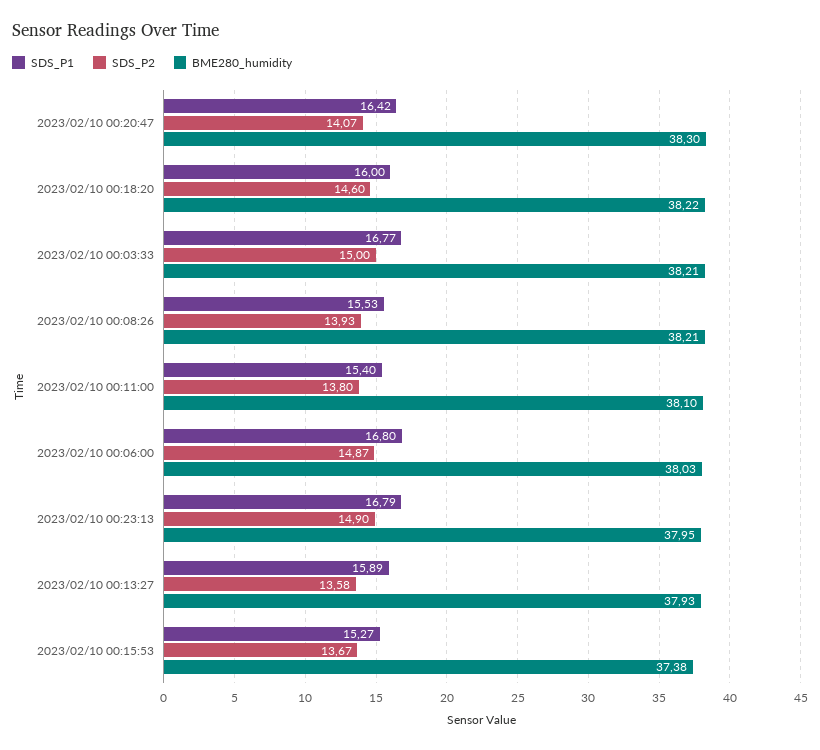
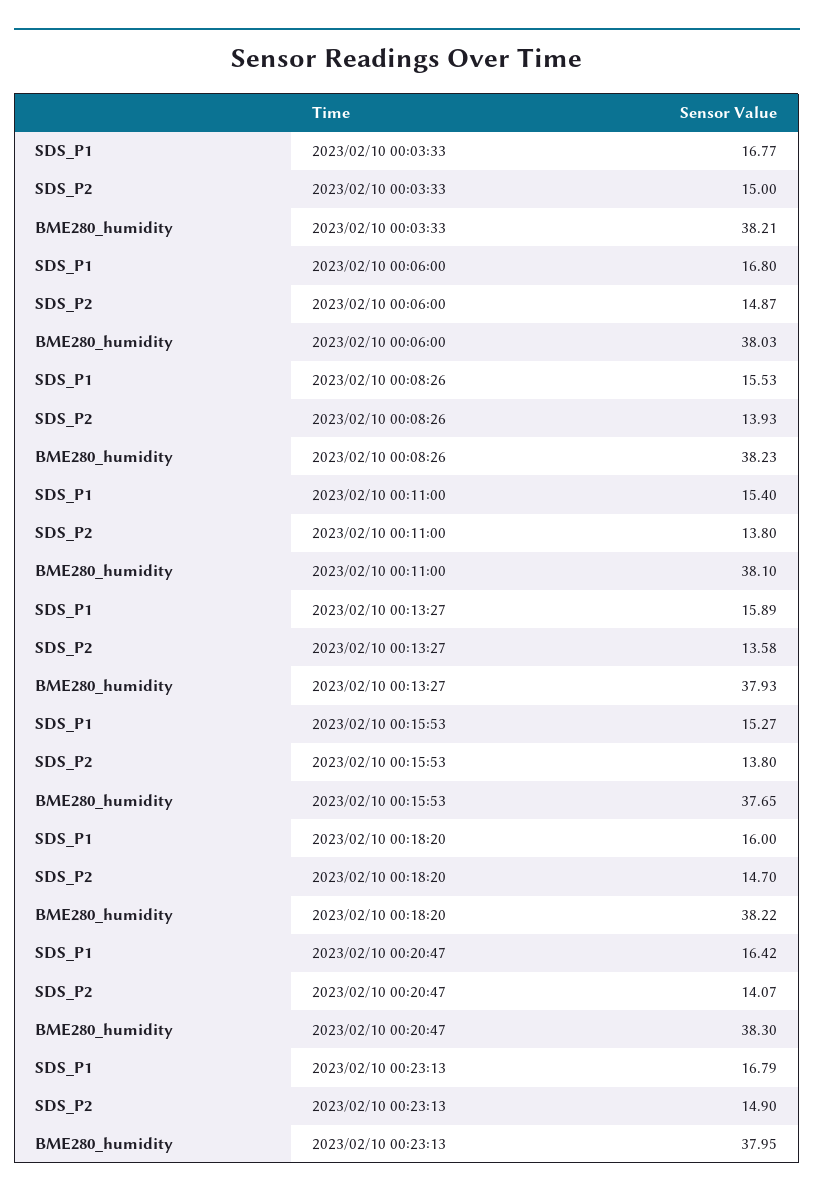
  {
    "SDS_P1": {
      "2023/02/10 00:20:47": 16.42,
      "2023/02/10 00:18:20": 16,
      "2023/02/10 00:03:33": 16.77,
      "2023/02/10 00:08:26": 15.53,
      "2023/02/10 00:11:00": 15.4,
      "2023/02/10 00:06:00": 16.8,
      "2023/02/10 00:23:13": 16.79,
      "2023/02/10 00:13:27": 15.89,
      "2023/02/10 00:15:53": 15.27
    },
    "SDS_P2": {
      "2023/02/10 00:20:47": 14.07,
-     "2023/02/10 00:18:20": 14.6,
+     "2023/02/10 00:18:20": 14.7,
      "2023/02/10 00:03:33": 15,
      "2023/02/10 00:08:26": 13.93,
      "2023/02/10 00:11:00": 13.8,
      "2023/02/10 00:06:00": 14.87,
      "2023/02/10 00:23:13": 14.9,
      "2023/02/10 00:13:27": 13.58,
-     "2023/02/10 00:15:53": 13.67
+     "2023/02/10 00:15:53": 13.8
    },
    "BME280_humidity": {
      "2023/02/10 00:20:47": 38.3,
      "2023/02/10 00:18:20": 38.22,
      "2023/02/10 00:03:33": 38.21,
-     "2023/02/10 00:08:26": 38.21,
+     "2023/02/10 00:08:26": 38.23,
      "2023/02/10 00:11:00": 38.1,
      "2023/02/10 00:06:00": 38.03,
      "2023/02/10 00:23:13": 37.95,
      "2023/02/10 00:13:27": 37.93,
-     "2023/02/10 00:15:53": 37.38
+     "2023/02/10 00:15:53": 37.65
    }
  }

